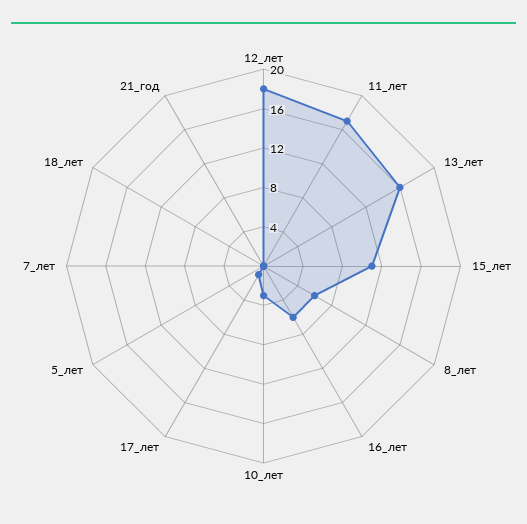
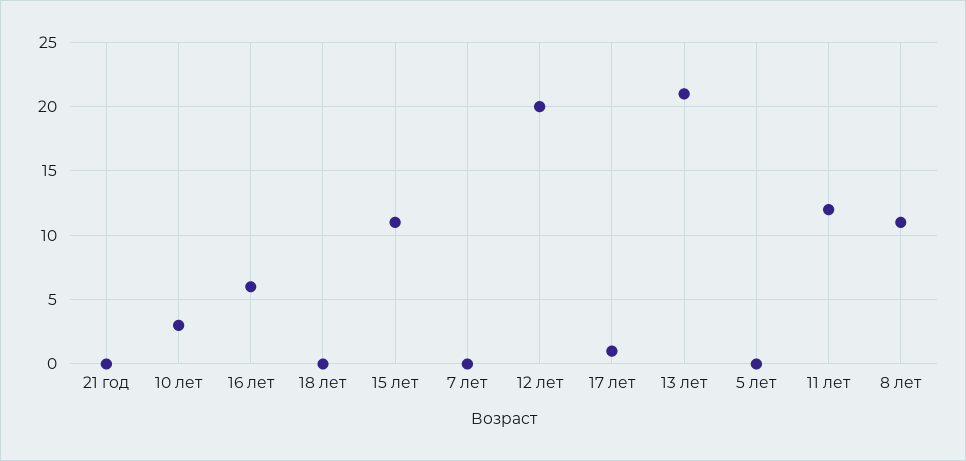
  {
-   "12_лет": 18,
+   "12_лет": 20,
-   "11_лет": 17,
+   "11_лет": 12,
-   "13_лет": 16,
+   "13_лет": 21,
    "15_лет": 11,
-   "8_лет": 6,
+   "8_лет": 11,
    "16_лет": 6,
    "10_лет": 3,
    "17_лет": 1,
    "5_лет": 0,
    "7_лет": 0,
    "18_лет": 0,
    "21_год": 0
  }

